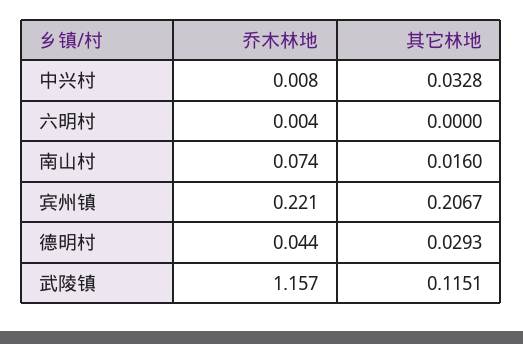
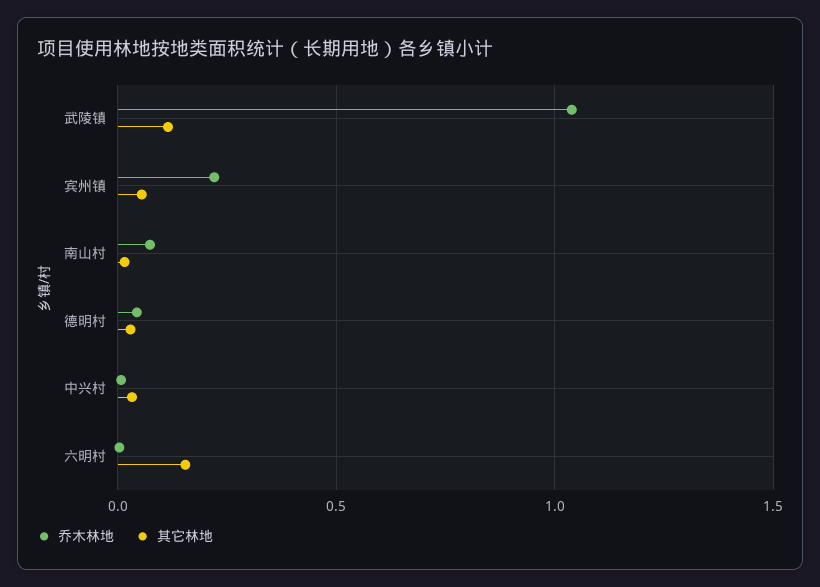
  {
    "乔木林地": {
      "中兴村": 0.008,
      "六明村": 0.004,
      "南山村": 0.074,
      "宾州镇": 0.221,
      "德明村": 0.044,
-     "武陵镇": 1.157
+     "武陵镇": 1.05
    },
    "其它林地": {
      "中兴村": 0.0328,
-     "六明村": 0,
+     "六明村": 0.15,
      "南山村": 0.016,
-     "宾州镇": 0.2067,
+     "宾州镇": 0.05,
      "德明村": 0.0293,
      "武陵镇": 0.1151
    }
  }

